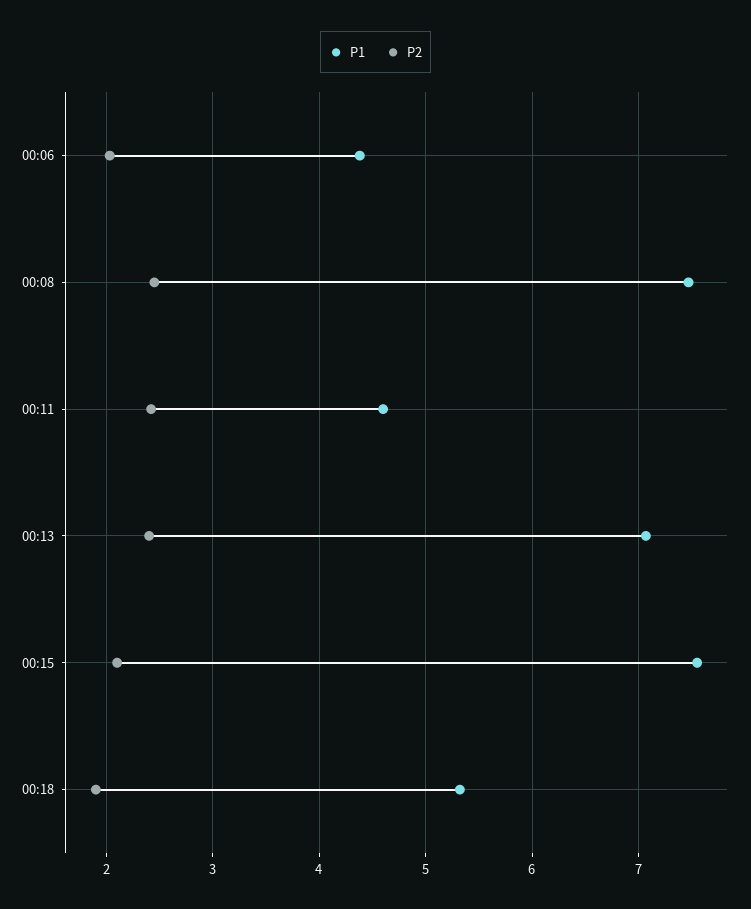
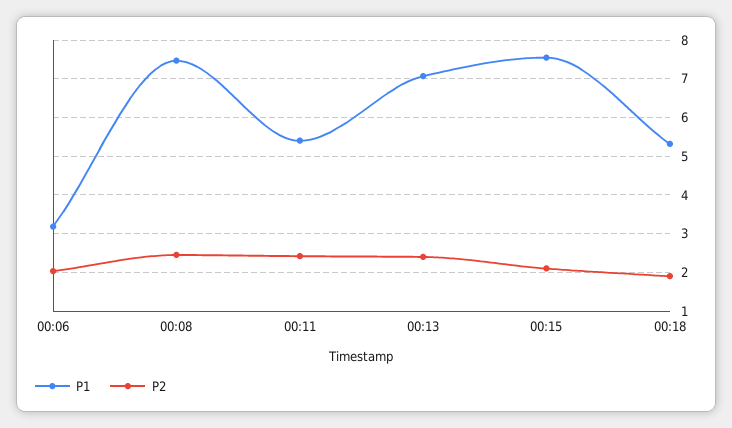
  {
    "P1": {
-     "00:06": 4.4,
+     "00:06": 3.2,
      "00:08": 7.5,
-     "00:11": 4.6,
+     "00:11": 5.4,
      "00:13": 7.1,
      "00:15": 7.6,
      "00:18": 5.3
    },
    "P2": {
      "00:06": 2,
      "00:08": 2.5,
      "00:11": 2.4,
      "00:13": 2.4,
      "00:15": 2.1,
      "00:18": 1.9
    }
  }

